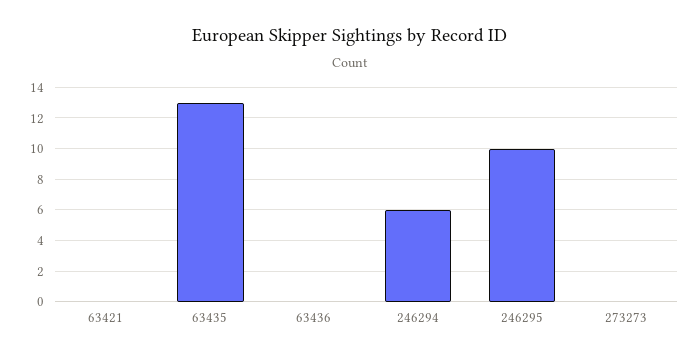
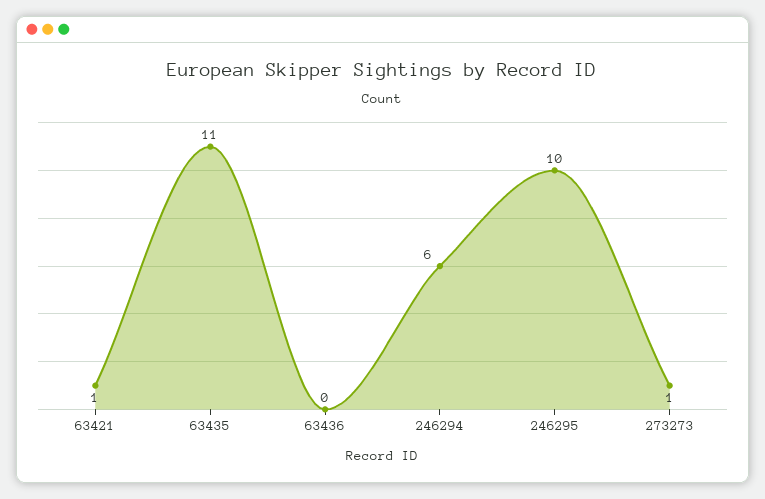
  {
-   "63421": 0,
+   "63421": 1,
-   "63435": 13,
+   "63435": 11,
    "63436": 0,
    "246294": 6,
    "246295": 10,
-   "273273": 0
+   "273273": 1
  }

